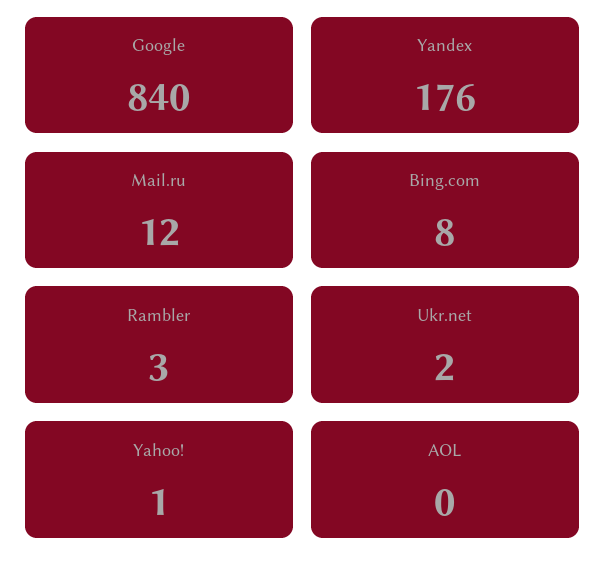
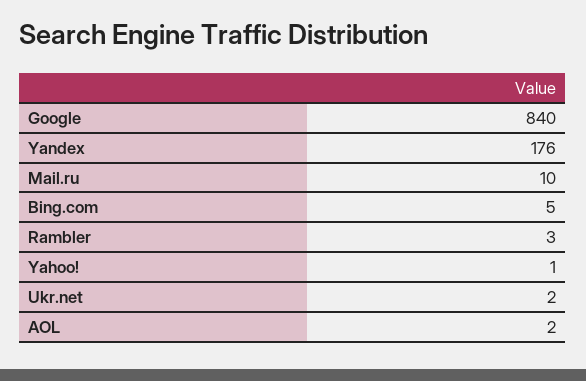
  {
    "Google": 840,
    "Yandex": 176,
-   "Mail.ru": 12,
+   "Mail.ru": 10,
-   "Bing.com": 8,
+   "Bing.com": 5,
    "Rambler": 3,
    "Ukr.net": 2,
    "Yahoo!": 1,
-   "AOL": 0
+   "AOL": 2
  }

